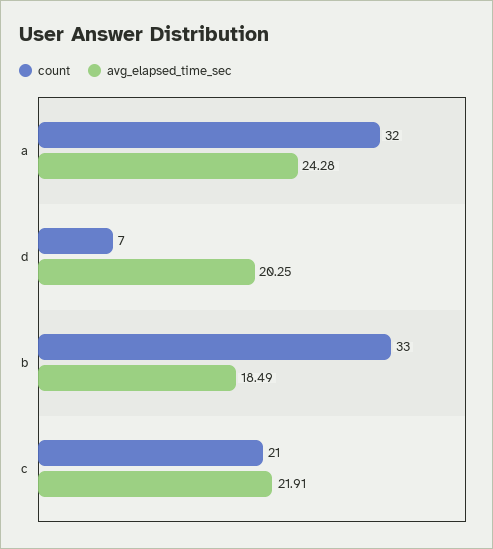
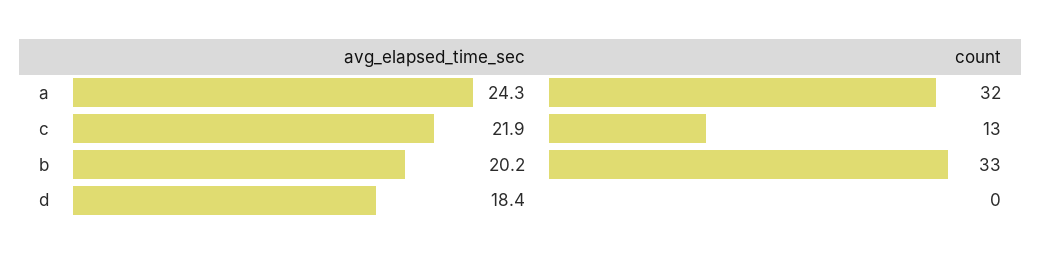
  {
    "count": {
      "a": 32,
-     "d": 7,
+     "d": 0,
      "b": 33,
-     "c": 21
+     "c": 13
    },
    "avg_elapsed_time_sec": {
      "a": 24.28,
-     "d": 20.25,
+     "d": 18.4,
-     "b": 18.49,
+     "b": 20.2,
      "c": 21.91
    }
  }

